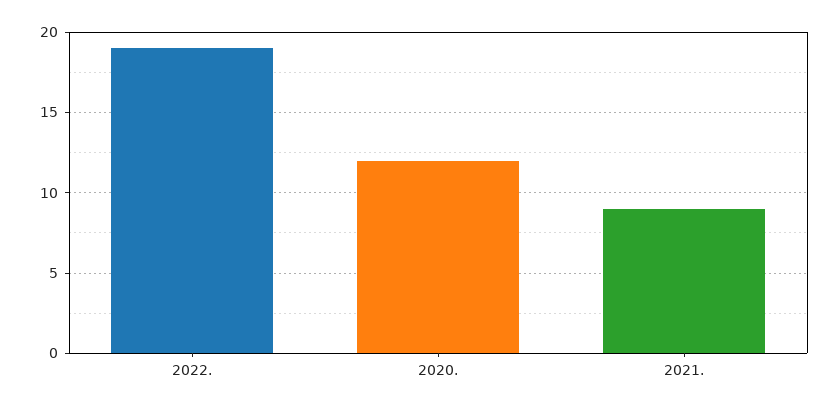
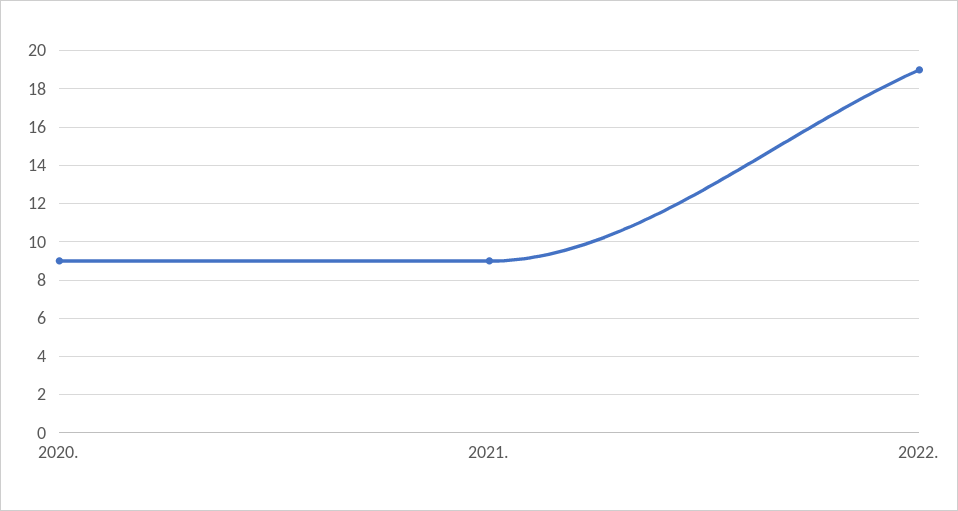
  {
    "2022.": 19,
-   "2020.": 12,
+   "2020.": 9,
    "2021.": 9
  }

